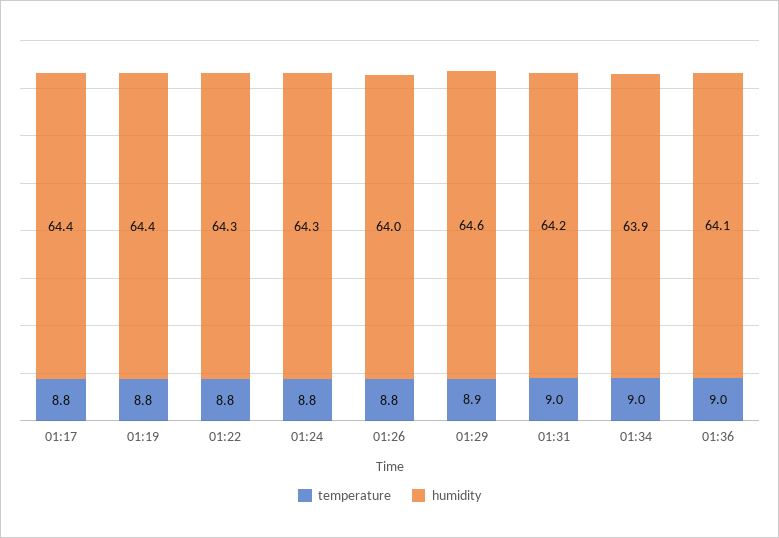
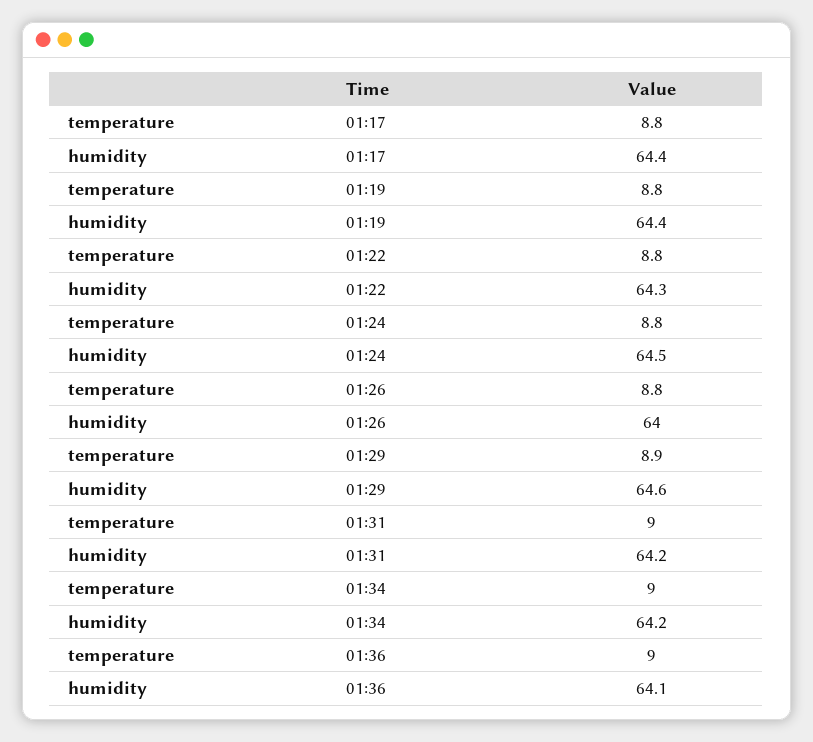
  {
    "temperature": {
      "01:17": 8.8,
      "01:19": 8.8,
      "01:22": 8.8,
      "01:24": 8.8,
      "01:26": 8.8,
      "01:29": 8.9,
      "01:31": 9,
      "01:34": 9,
      "01:36": 9
    },
    "humidity": {
      "01:17": 64.4,
      "01:19": 64.4,
      "01:22": 64.3,
-     "01:24": 64.3,
+     "01:24": 64.5,
      "01:26": 64,
      "01:29": 64.6,
      "01:31": 64.2,
-     "01:34": 63.9,
+     "01:34": 64.2,
      "01:36": 64.1
    }
  }

